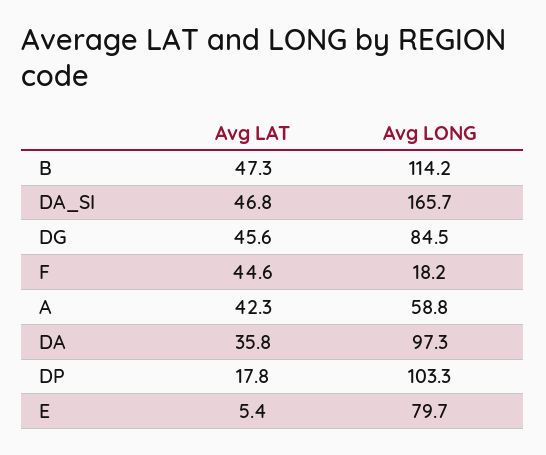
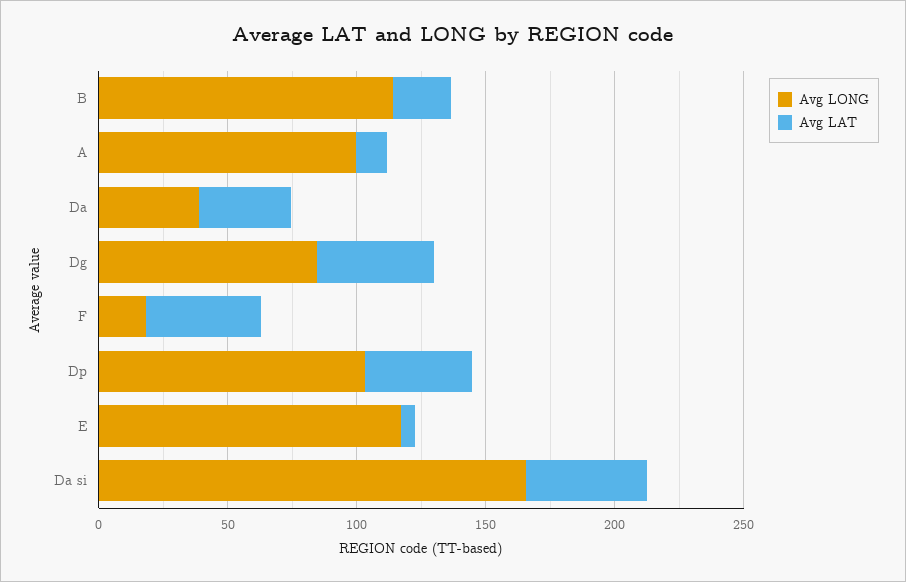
  {
    "Avg LAT": {
-     "B": 47.3,
+     "B": 20,
      "DA_SI": 46.8,
      "DG": 45.6,
      "F": 44.6,
-     "A": 42.3,
+     "A": 10,
      "DA": 35.8,
-     "DP": 17.8,
+     "DP": 40,
      "E": 5.4
    },
    "Avg LONG": {
      "B": 114.2,
      "DA_SI": 165.7,
      "DG": 84.5,
      "F": 18.2,
-     "A": 58.8,
+     "A": 100,
-     "DA": 97.3,
+     "DA": 40,
      "DP": 103.3,
-     "E": 79.7
+     "E": 120
    }
  }

